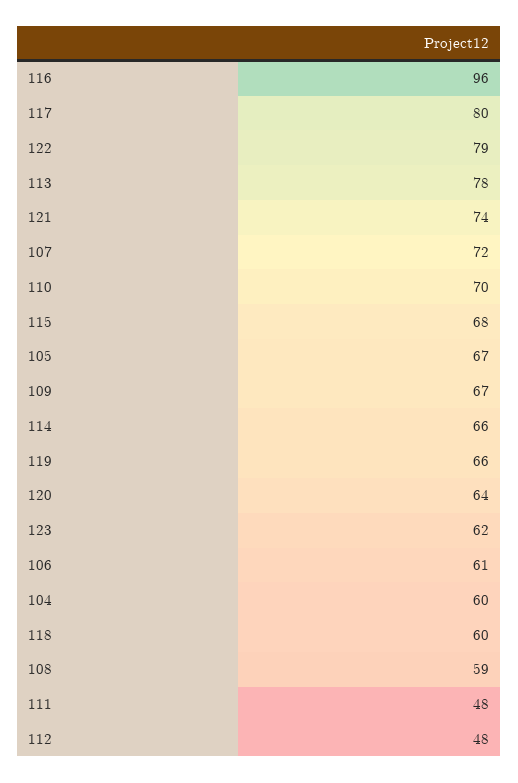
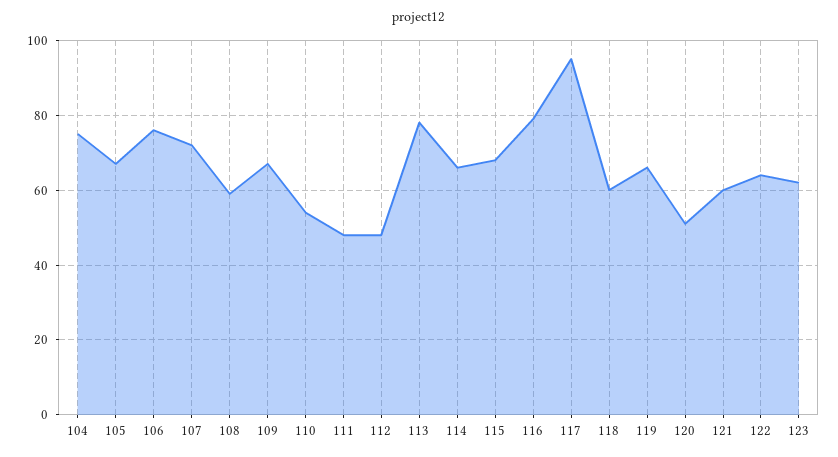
  {
-   "116": 96,
+   "116": 80,
-   "117": 80,
+   "117": 95,
-   "122": 79,
+   "122": 65,
    "113": 78,
-   "121": 74,
+   "121": 60,
    "107": 72,
-   "110": 70,
+   "110": 55,
    "115": 68,
    "105": 67,
    "109": 67,
    "114": 66,
    "119": 66,
-   "120": 64,
+   "120": 50,
    "123": 62,
-   "106": 61,
+   "106": 75,
-   "104": 60,
+   "104": 75,
    "118": 60,
    "108": 59,
    "111": 48,
    "112": 48
  }

